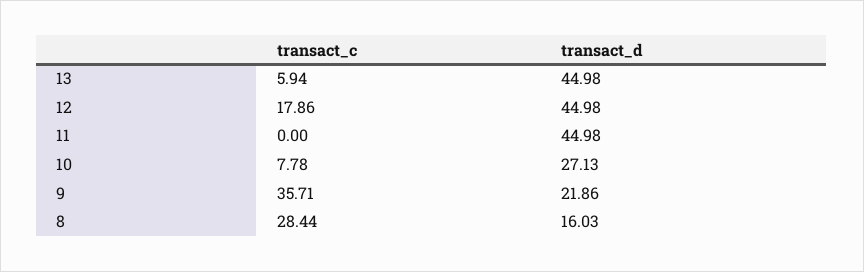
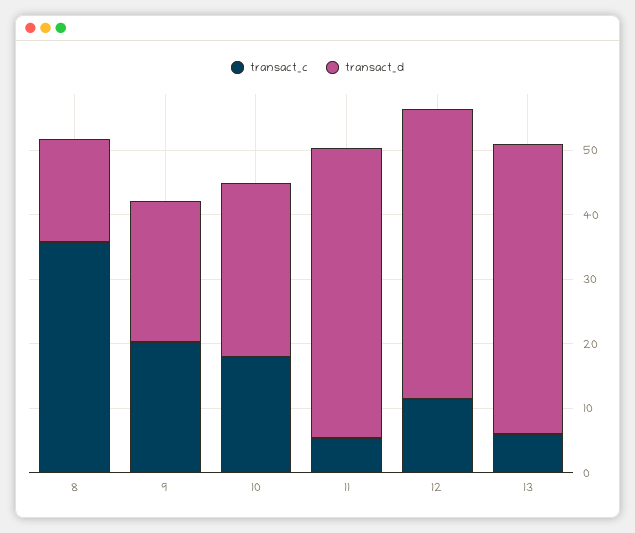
  {
    "transact_c": {
      "13": 5.94,
-     "12": 17.86,
+     "12": 12,
-     "11": 0,
+     "11": 6,
-     "10": 7.78,
+     "10": 18,
-     "9": 35.71,
+     "9": 20,
-     "8": 28.44
+     "8": 36
    },
    "transact_d": {
      "13": 44.98,
      "12": 44.98,
      "11": 44.98,
      "10": 27.13,
      "9": 21.86,
      "8": 16.03
    }
  }

